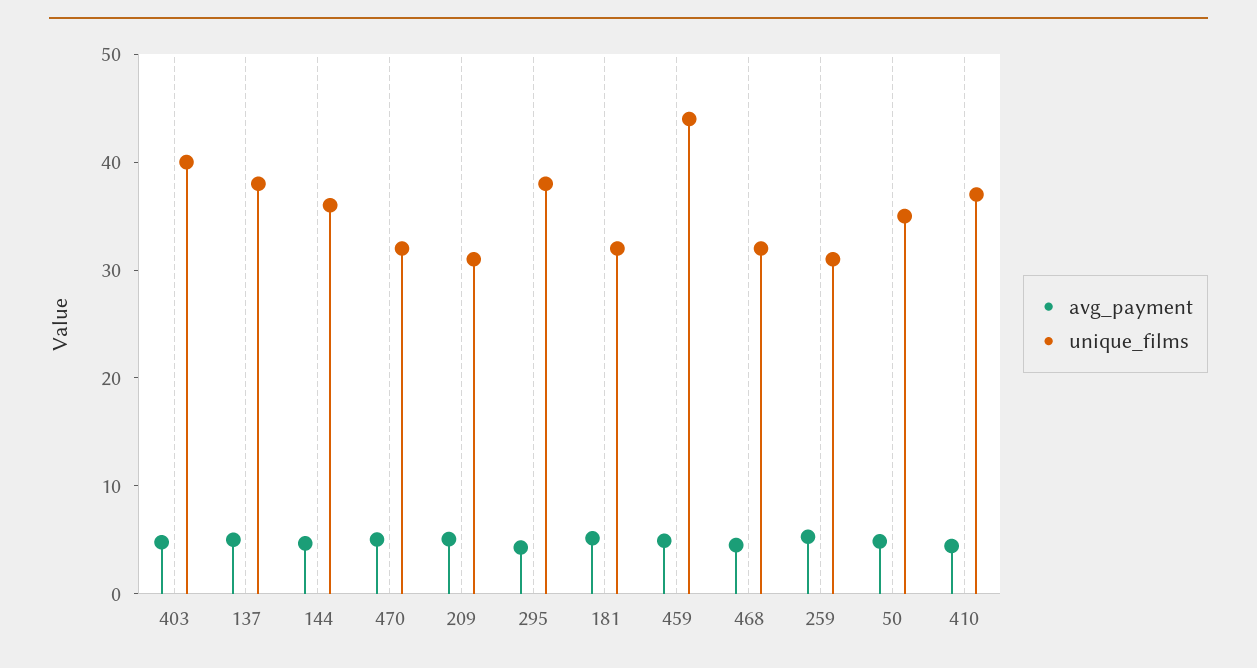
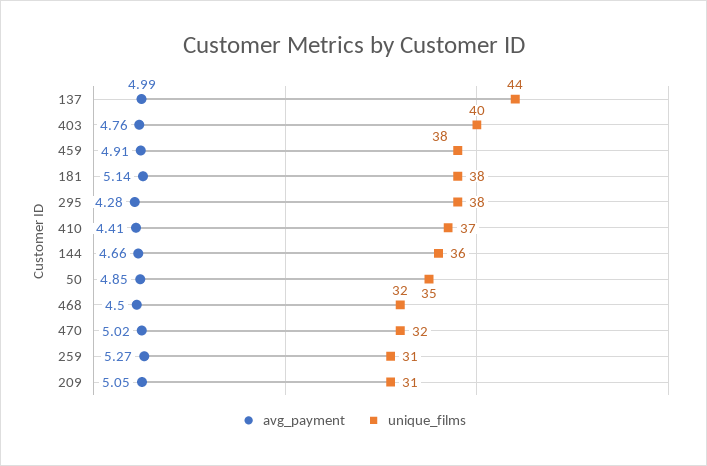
  {
    "avg_payment": {
      "403": 4.76,
      "137": 4.99,
      "144": 4.66,
      "470": 5.02,
      "209": 5.05,
      "295": 4.28,
      "181": 5.14,
      "459": 4.91,
      "468": 4.5,
      "259": 5.27,
      "50": 4.85,
      "410": 4.41
    },
    "unique_films": {
      "403": 40,
-     "137": 38,
+     "137": 44,
      "144": 36,
      "470": 32,
      "209": 31,
      "295": 38,
-     "181": 32,
+     "181": 38,
-     "459": 44,
+     "459": 38,
      "468": 32,
      "259": 31,
      "50": 35,
      "410": 37
    }
  }

